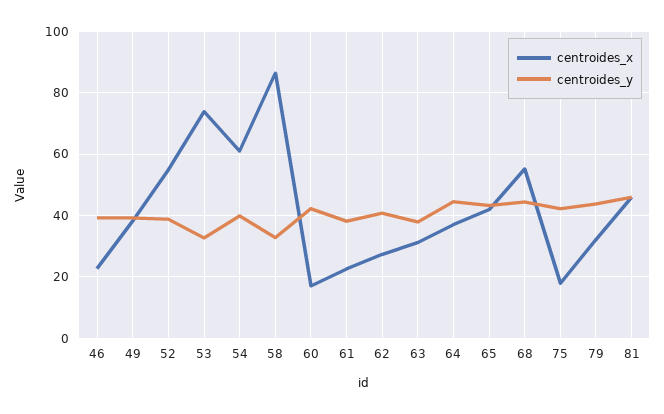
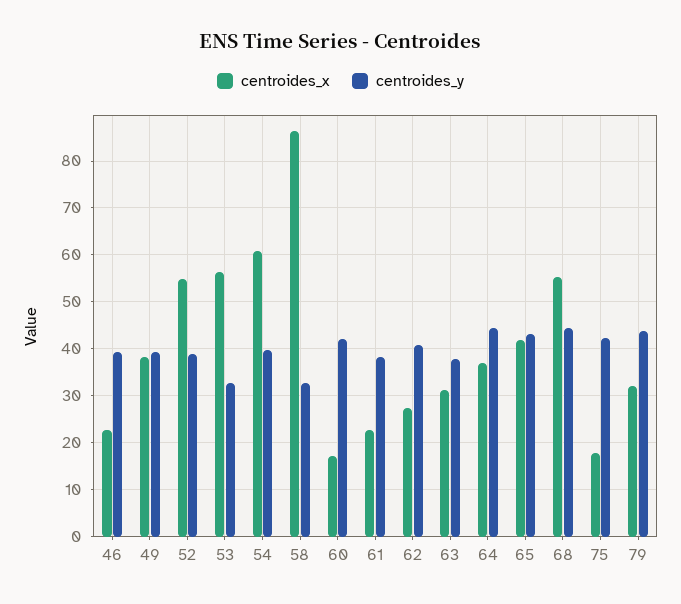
  {
    "centroides_x": {
      "46": 22,
      "49": 38,
      "52": 54,
-     "53": 74,
+     "53": 56,
      "54": 60,
      "58": 86,
      "60": 18,
      "61": 22,
      "62": 28,
      "63": 32,
      "64": 38,
      "65": 42,
      "68": 56,
      "75": 18,
-     "79": 32,
+     "79": 32
-     "81": 46
    },
    "centroides_y": {
      "46": 40,
      "49": 40,
      "52": 38,
      "53": 32,
      "54": 40,
      "58": 32,
      "60": 42,
      "61": 38,
      "62": 40,
      "63": 38,
      "64": 44,
      "65": 44,
      "68": 44,
      "75": 42,
-     "79": 44,
+     "79": 44
-     "81": 46
    }
  }

